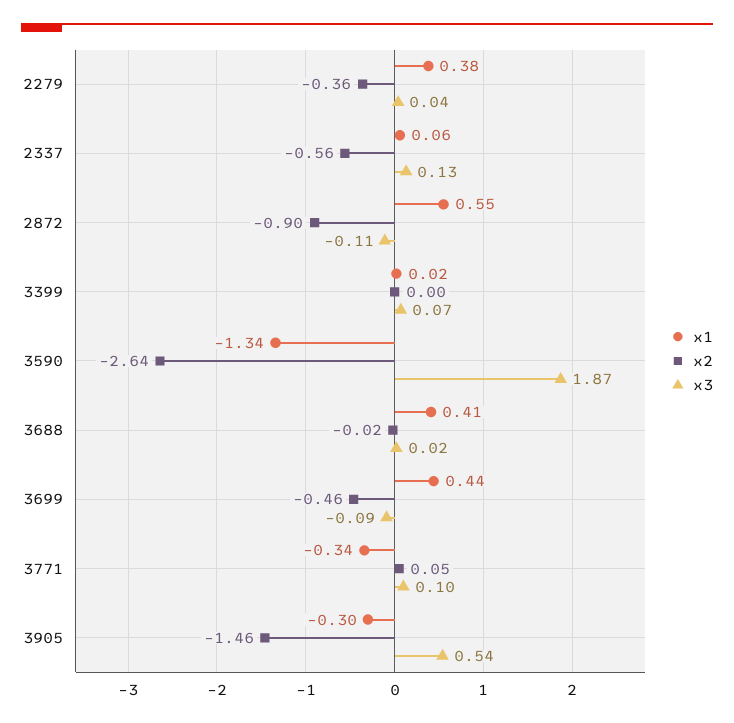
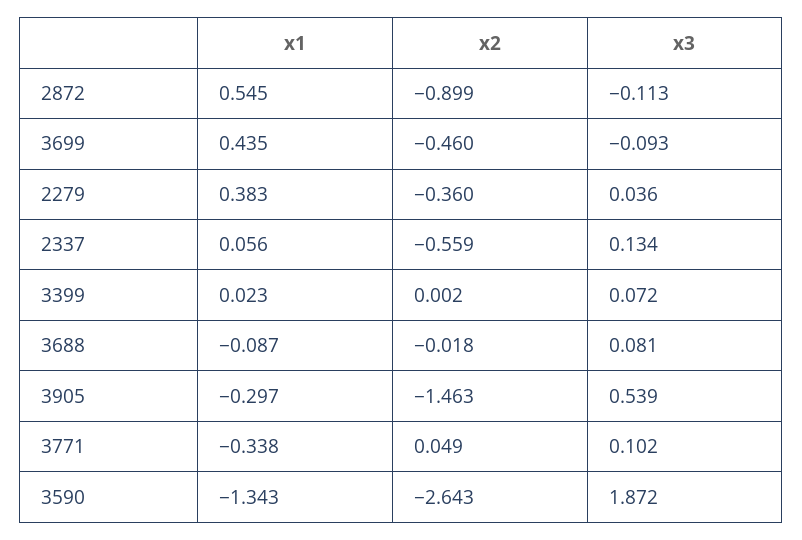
  {
    "x1": {
      "2279": 0.383,
      "2337": 0.056,
      "2872": 0.545,
      "3399": 0.023,
      "3590": -1.343,
-     "3688": 0.41,
+     "3688": -0.087,
      "3699": 0.435,
      "3771": -0.338,
      "3905": -0.297
    },
    "x2": {
      "2279": -0.36,
      "2337": -0.559,
      "2872": -0.899,
      "3399": 0.002,
      "3590": -2.643,
      "3688": -0.018,
      "3699": -0.46,
      "3771": 0.049,
      "3905": -1.463
    },
    "x3": {
      "2279": 0.036,
      "2337": 0.134,
      "2872": -0.113,
      "3399": 0.072,
      "3590": 1.872,
-     "3688": 0.02,
+     "3688": 0.081,
      "3699": -0.093,
      "3771": 0.102,
      "3905": 0.539
    }
  }

